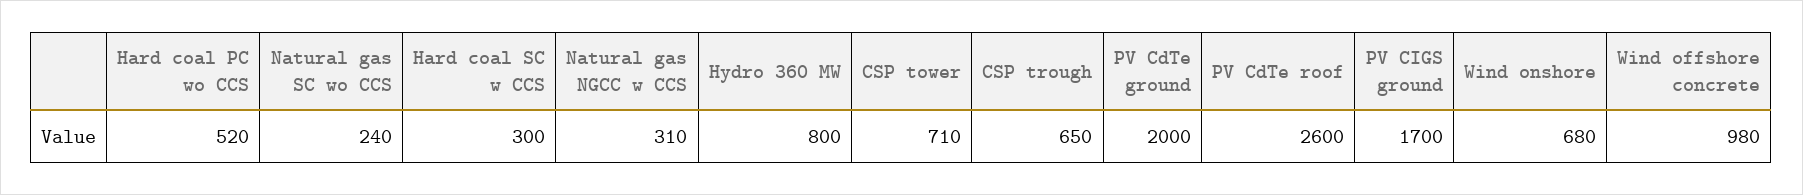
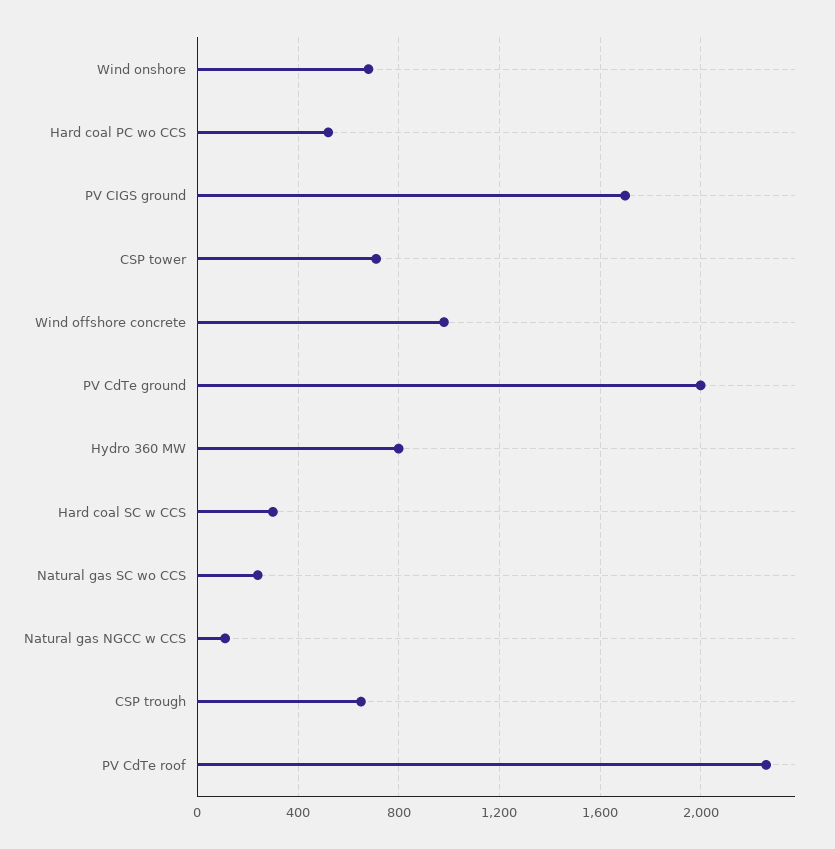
  {
    "Hard coal PC wo CCS": 520,
    "Natural gas SC wo CCS": 240,
    "Hard coal SC w CCS": 300,
-   "Natural gas NGCC w CCS": 310,
+   "Natural gas NGCC w CCS": 100,
    "Hydro 360 MW": 800,
    "CSP tower": 710,
    "CSP trough": 650,
    "PV CdTe ground": 2000,
-   "PV CdTe roof": 2600,
+   "PV CdTe roof": 2250,
    "PV CIGS ground": 1700,
    "Wind onshore": 680,
    "Wind offshore concrete": 980
  }

